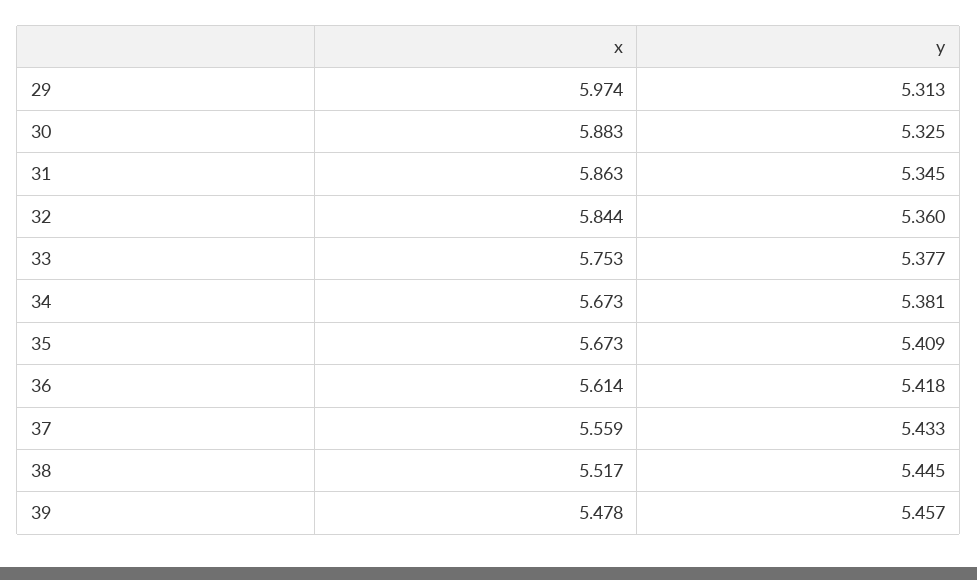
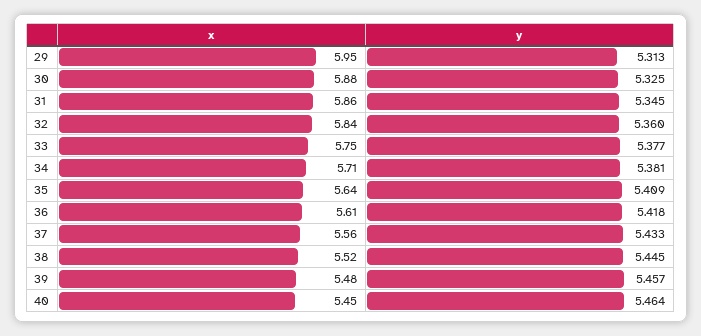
  {
    "x": {
-     "29": 5.974,
+     "29": 5.95,
      "30": 5.883,
      "31": 5.863,
      "32": 5.844,
      "33": 5.753,
-     "34": 5.673,
+     "34": 5.71,
-     "35": 5.673,
+     "35": 5.64,
      "36": 5.614,
      "37": 5.559,
      "38": 5.517,
-     "39": 5.478
+     "39": 5.478,
+     "40": 5.45
    },
    "y": {
      "29": 5.313,
      "30": 5.325,
      "31": 5.345,
      "32": 5.36,
      "33": 5.377,
      "34": 5.381,
      "35": 5.409,
      "36": 5.418,
      "37": 5.433,
      "38": 5.445,
-     "39": 5.457
+     "39": 5.457,
+     "40": 5.464
    }
  }

